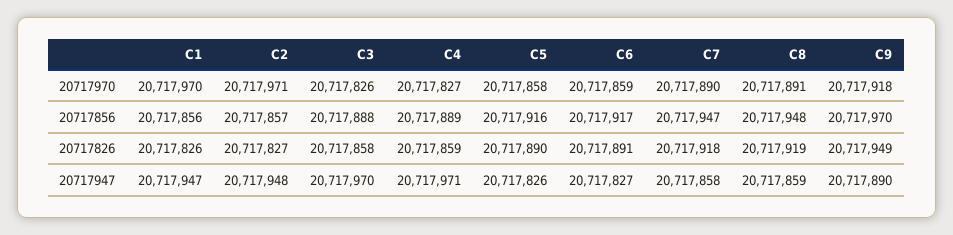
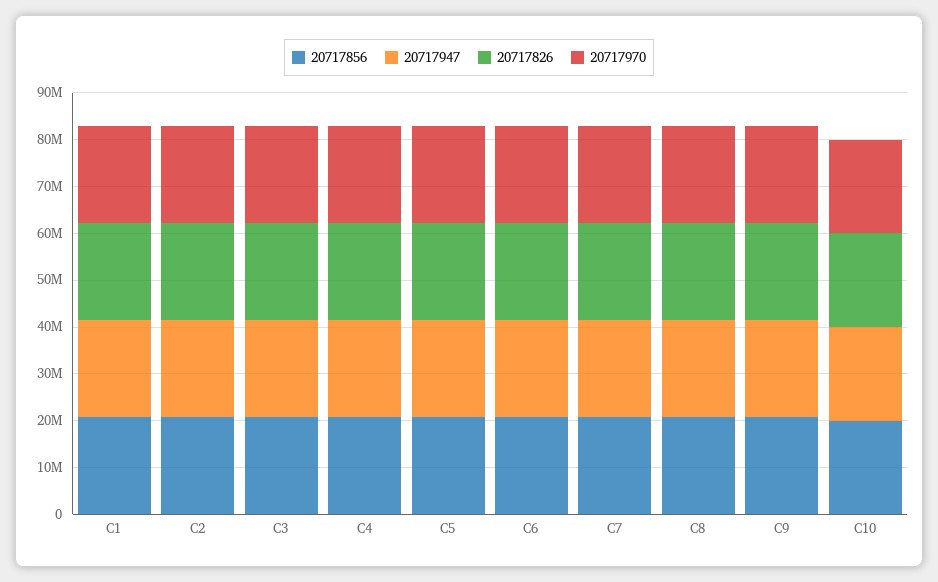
  {
    "20717970": {
      "C1": 20717970,
      "C2": 20717971,
      "C3": 20717826,
      "C4": 20717827,
      "C5": 20717858,
      "C6": 20717859,
      "C7": 20717890,
      "C8": 20717891,
-     "C9": 20717918
+     "C9": 20717918,
+     "C10": 20000000
    },
    "20717856": {
      "C1": 20717856,
      "C2": 20717857,
      "C3": 20717888,
      "C4": 20717889,
      "C5": 20717916,
      "C6": 20717917,
      "C7": 20717947,
      "C8": 20717948,
-     "C9": 20717970
+     "C9": 20717970,
+     "C10": 20000000
    },
    "20717826": {
      "C1": 20717826,
      "C2": 20717827,
      "C3": 20717858,
      "C4": 20717859,
      "C5": 20717890,
      "C6": 20717891,
      "C7": 20717918,
      "C8": 20717919,
-     "C9": 20717949
+     "C9": 20717949,
+     "C10": 20000000
    },
    "20717947": {
      "C1": 20717947,
      "C2": 20717948,
      "C3": 20717970,
      "C4": 20717971,
      "C5": 20717826,
      "C6": 20717827,
      "C7": 20717858,
      "C8": 20717859,
-     "C9": 20717890
+     "C9": 20717890,
+     "C10": 20000000
    }
  }

